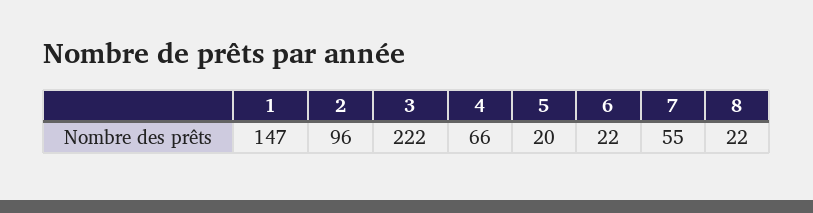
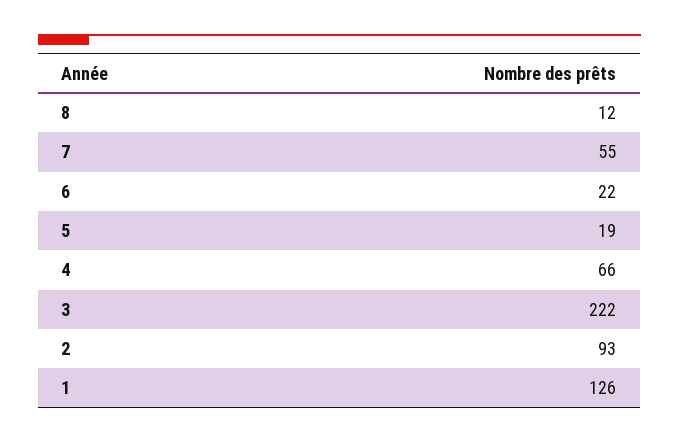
  {
-   "1": 147,
+   "1": 126,
-   "2": 96,
+   "2": 93,
    "3": 222,
    "4": 66,
-   "5": 20,
+   "5": 19,
    "6": 22,
    "7": 55,
-   "8": 22
+   "8": 12
  }

